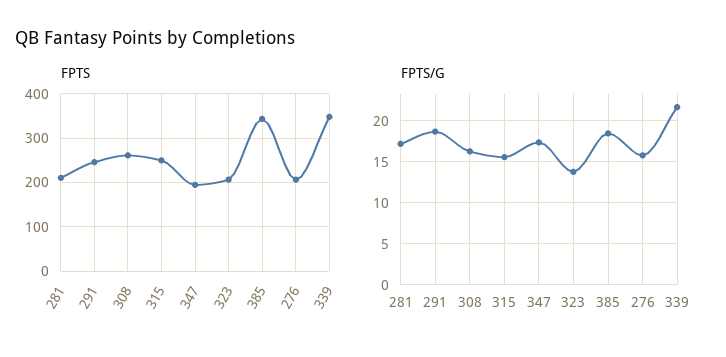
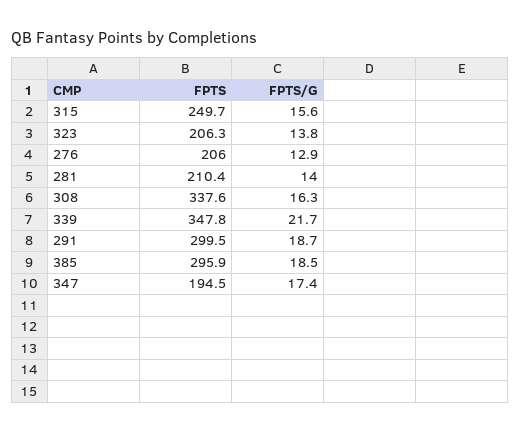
  {
    "FPTS": {
      "281": 210.4,
-     "291": 240,
+     "291": 299.5,
-     "308": 260,
+     "308": 337.6,
      "315": 249.7,
      "347": 194.5,
      "323": 206.3,
-     "385": 340,
+     "385": 295.9,
      "276": 206,
      "339": 347.8
    },
    "FPTS/G": {
-     "281": 17,
+     "281": 14,
      "291": 18.7,
      "308": 16.3,
      "315": 15.6,
      "347": 17.4,
      "323": 13.8,
      "385": 18.5,
-     "276": 16,
+     "276": 12.9,
      "339": 21.7
    }
  }

